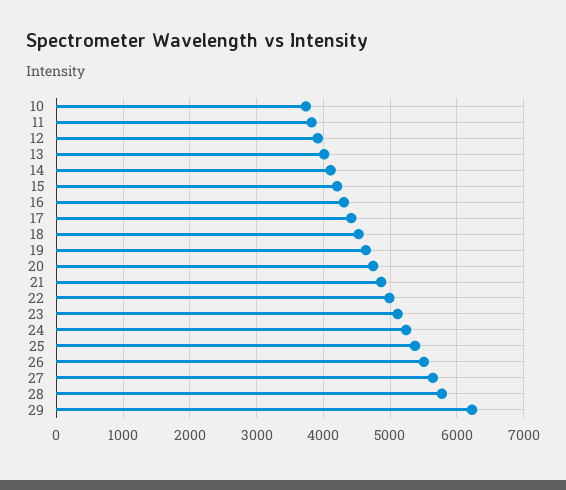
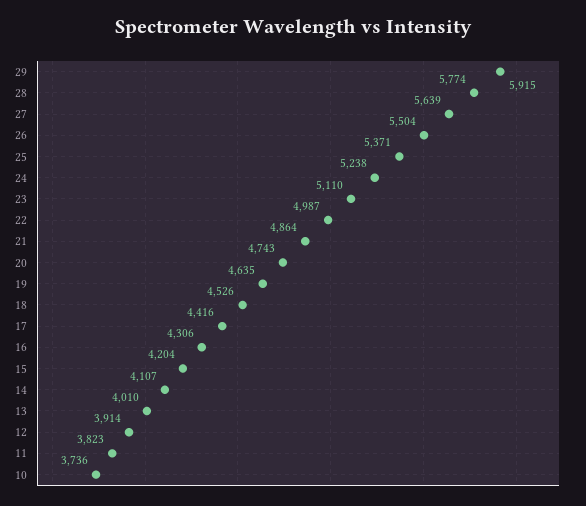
  {
    "10": 3736,
    "11": 3823,
    "12": 3914,
    "13": 4010,
    "14": 4107,
    "15": 4204,
    "16": 4306,
    "17": 4416,
    "18": 4526,
    "19": 4635,
    "20": 4743,
    "21": 4864,
    "22": 4987,
    "23": 5110,
    "24": 5238,
    "25": 5371,
    "26": 5504,
    "27": 5639,
    "28": 5774,
-   "29": 6200
+   "29": 5915
  }

